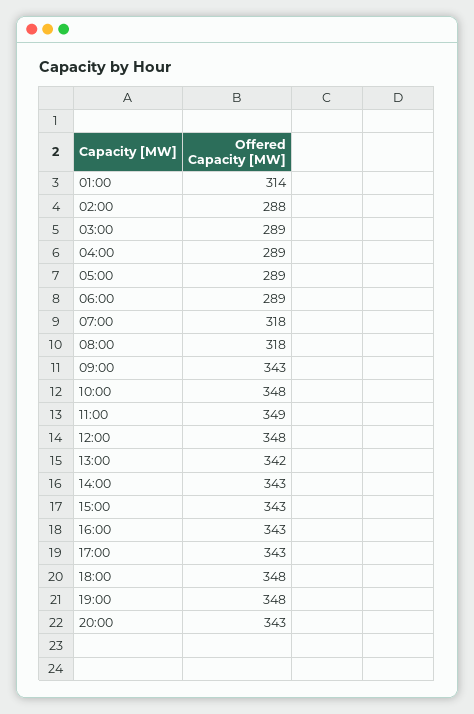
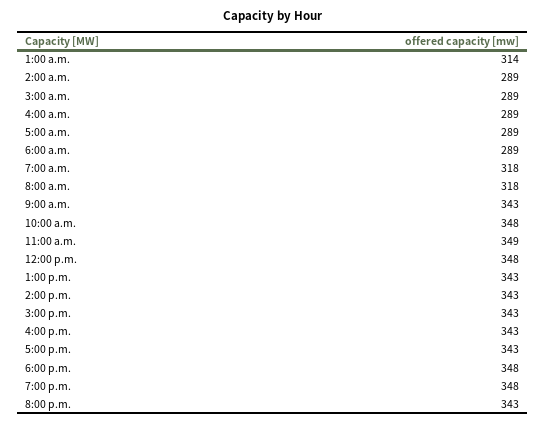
  {
    "01:00": 314,
-   "02:00": 288,
+   "02:00": 289,
    "03:00": 289,
    "04:00": 289,
    "05:00": 289,
    "06:00": 289,
    "07:00": 318,
    "08:00": 318,
    "09:00": 343,
    "10:00": 348,
    "11:00": 349,
    "12:00": 348,
-   "13:00": 342,
+   "13:00": 343,
    "14:00": 343,
    "15:00": 343,
    "16:00": 343,
    "17:00": 343,
    "18:00": 348,
    "19:00": 348,
    "20:00": 343
  }

